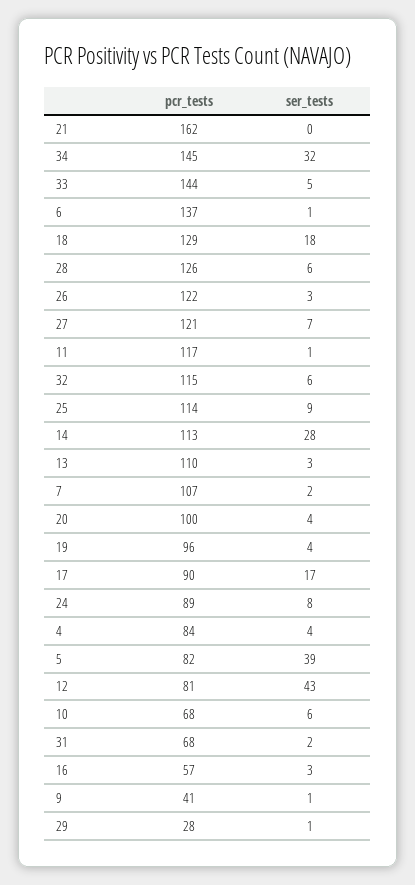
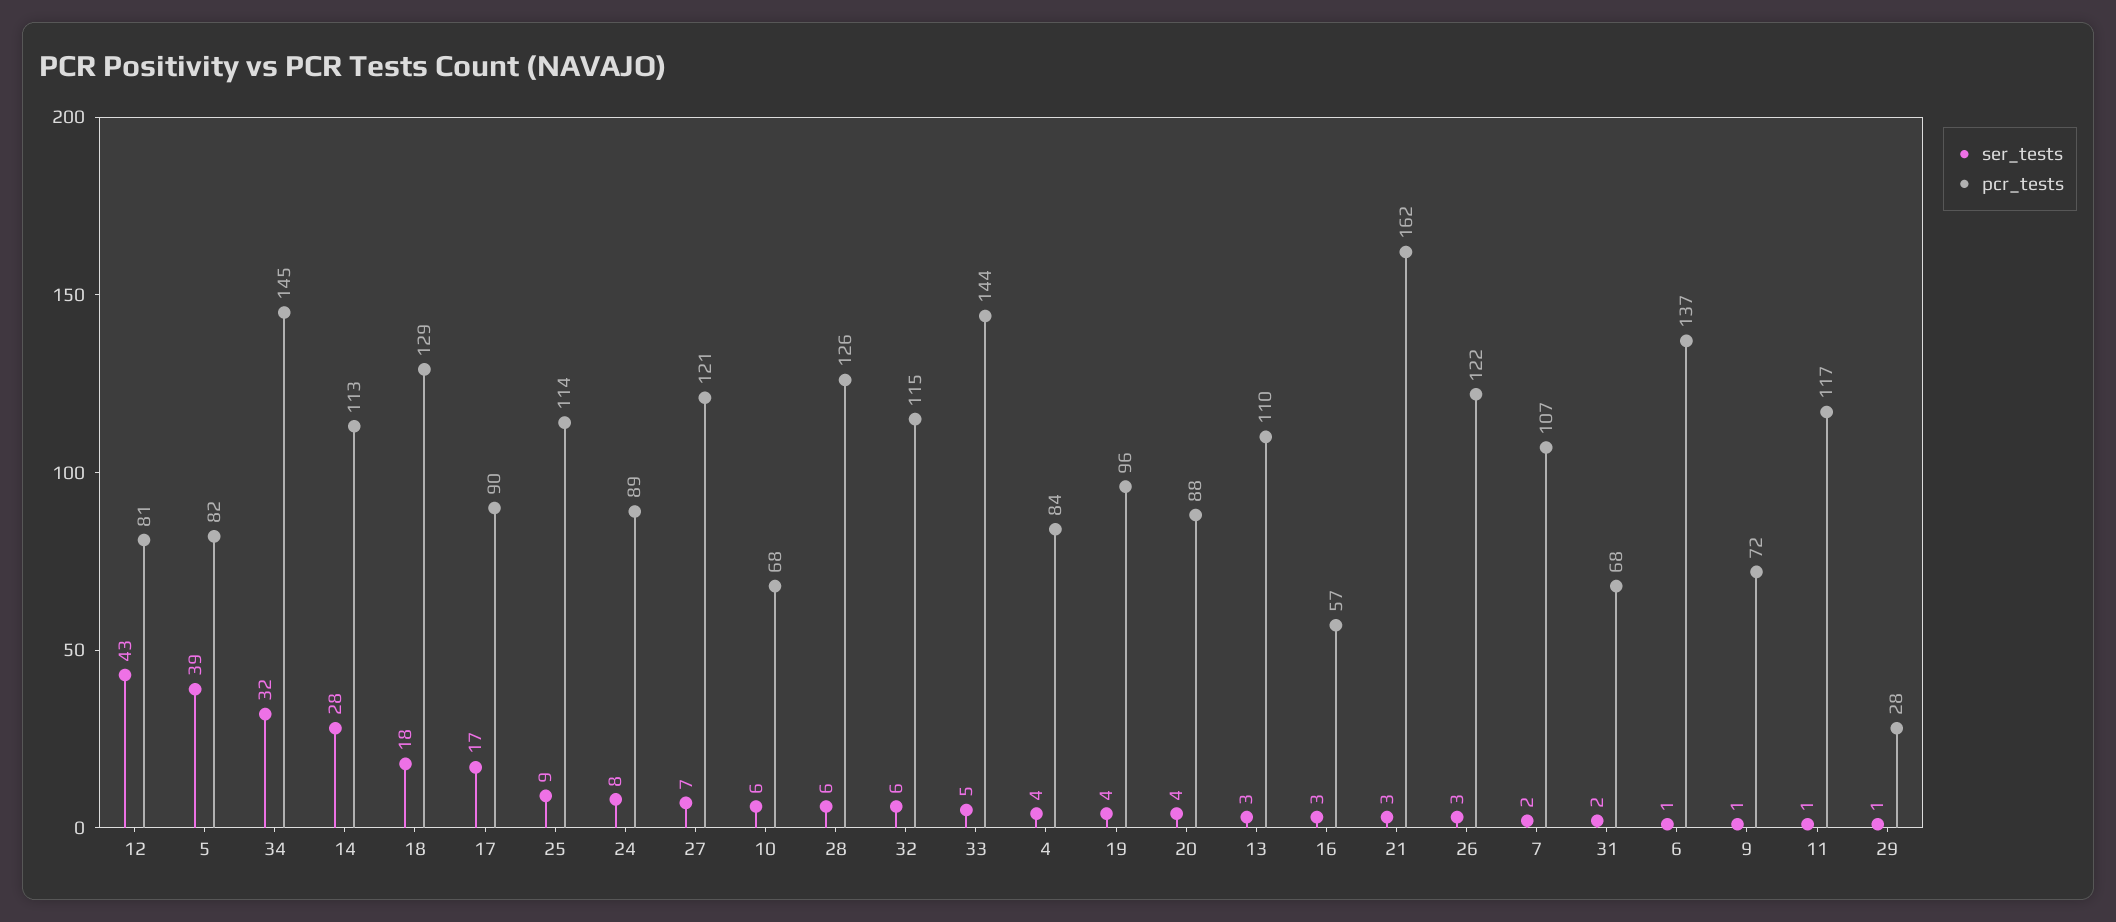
  {
    "pcr_tests": {
      "21": 162,
      "34": 145,
      "33": 144,
      "6": 137,
      "18": 129,
      "28": 126,
      "26": 122,
      "27": 121,
      "11": 117,
      "32": 115,
      "25": 114,
      "14": 113,
      "13": 110,
      "7": 107,
-     "20": 100,
+     "20": 88,
      "19": 96,
      "17": 90,
      "24": 89,
      "4": 84,
      "5": 82,
      "12": 81,
      "10": 68,
      "31": 68,
      "16": 57,
-     "9": 41,
+     "9": 72,
      "29": 28
    },
    "ser_tests": {
-     "21": 0,
+     "21": 3,
      "34": 32,
      "33": 5,
      "6": 1,
      "18": 18,
      "28": 6,
      "26": 3,
      "27": 7,
      "11": 1,
      "32": 6,
      "25": 9,
      "14": 28,
      "13": 3,
      "7": 2,
      "20": 4,
      "19": 4,
      "17": 17,
      "24": 8,
      "4": 4,
      "5": 39,
      "12": 43,
      "10": 6,
      "31": 2,
      "16": 3,
      "9": 1,
      "29": 1
    }
  }

